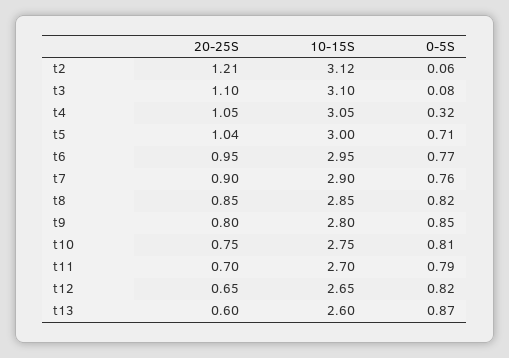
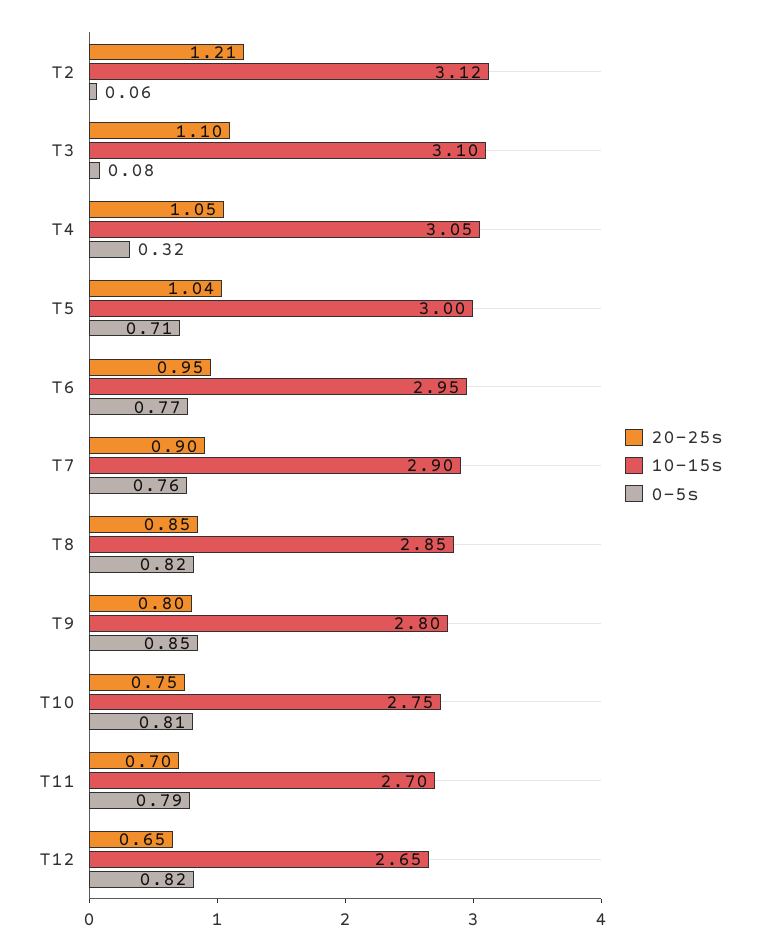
  {
    "20-25S": {
      "t2": 1.21,
      "t3": 1.1,
      "t4": 1.05,
      "t5": 1.04,
      "t6": 0.95,
      "t7": 0.9,
      "t8": 0.85,
      "t9": 0.8,
      "t10": 0.75,
      "t11": 0.7,
-     "t12": 0.65,
+     "t12": 0.65
-     "t13": 0.6
    },
    "10-15S": {
      "t2": 3.12,
      "t3": 3.1,
      "t4": 3.05,
      "t5": 3,
      "t6": 2.95,
      "t7": 2.9,
      "t8": 2.85,
      "t9": 2.8,
      "t10": 2.75,
      "t11": 2.7,
-     "t12": 2.65,
+     "t12": 2.65
-     "t13": 2.6
    },
    "0-5S": {
      "t2": 0.06,
      "t3": 0.08,
      "t4": 0.32,
      "t5": 0.71,
      "t6": 0.77,
      "t7": 0.76,
      "t8": 0.82,
      "t9": 0.85,
      "t10": 0.81,
      "t11": 0.79,
-     "t12": 0.82,
+     "t12": 0.82
-     "t13": 0.87
    }
  }

